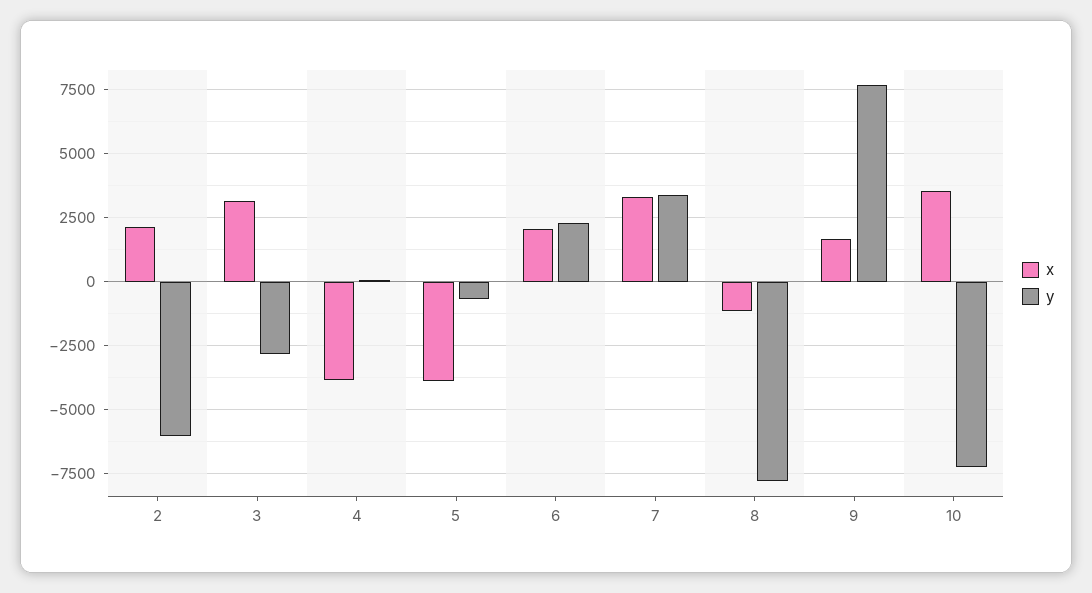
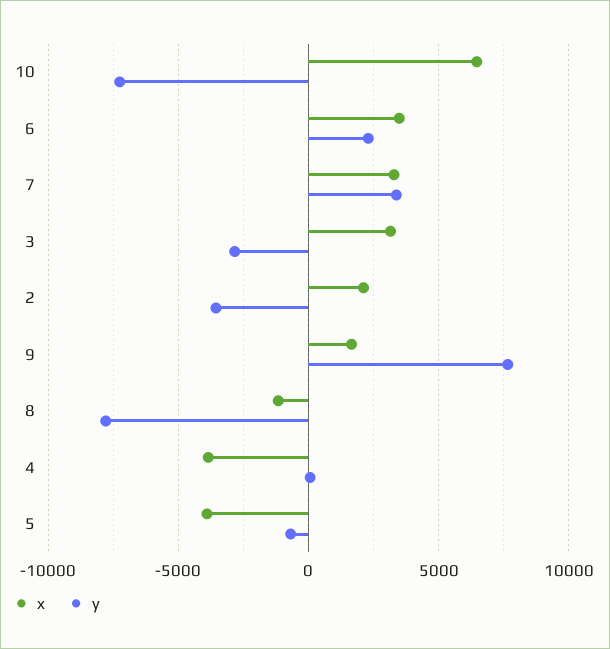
  {
    "x": {
      "2": 2000,
      "3": 3250,
      "4": -3750,
      "5": -4000,
-     "6": 2000,
+     "6": 3500,
      "7": 3250,
      "8": -1250,
      "9": 1750,
-     "10": 3500
+     "10": 6500
    },
    "y": {
-     "2": -6000,
+     "2": -3500,
      "3": -2750,
      "4": 0,
      "5": -750,
      "6": 2250,
      "7": 3500,
      "8": -7750,
      "9": 7750,
      "10": -7250
    }
  }

